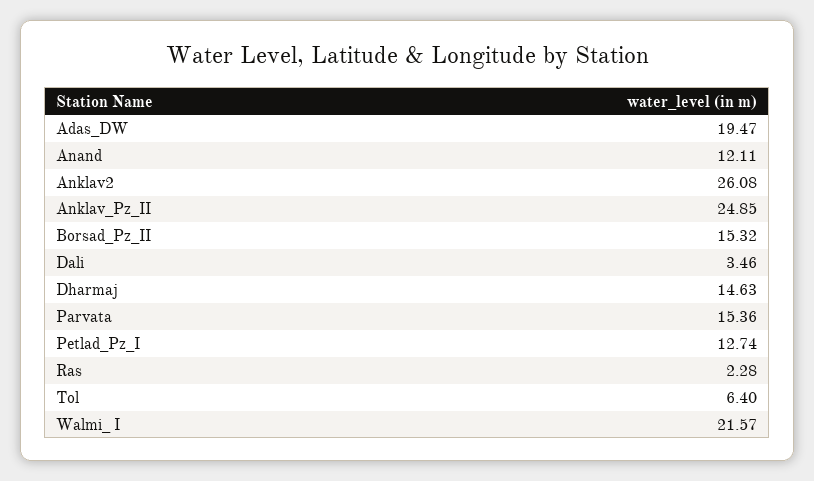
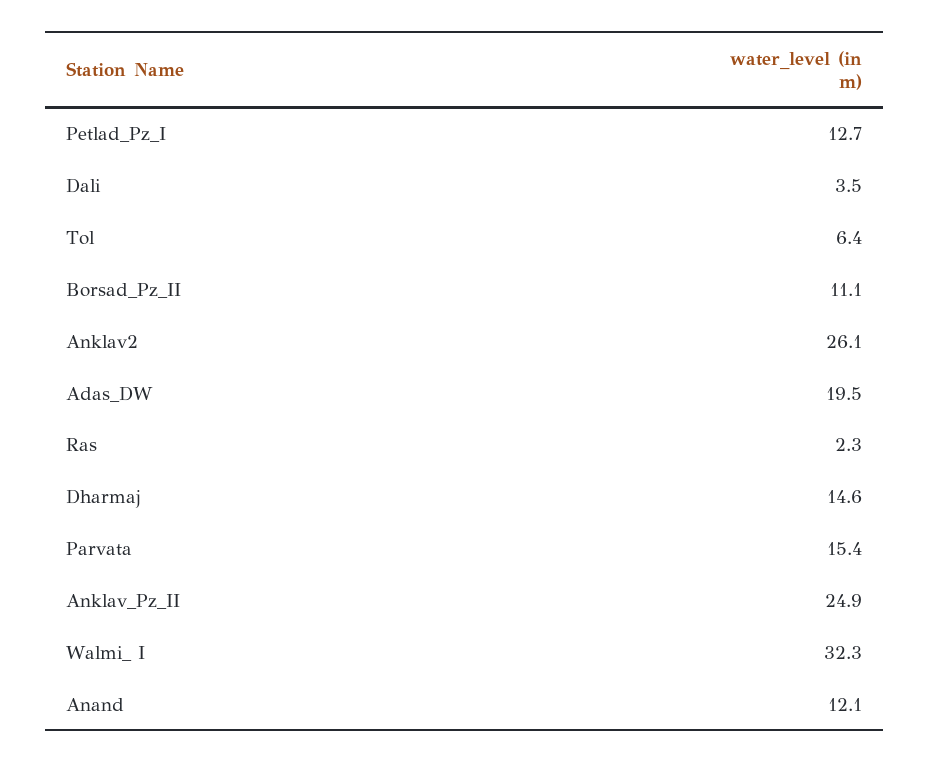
  {
    "Adas_DW": 19.47,
    "Anand": 12.11,
    "Anklav2": 26.08,
    "Anklav_Pz_II": 24.85,
-   "Borsad_Pz_II": 15.32,
+   "Borsad_Pz_II": 11.1,
    "Dali": 3.46,
    "Dharmaj": 14.63,
    "Parvata": 15.36,
    "Petlad_Pz_I": 12.74,
    "Ras": 2.28,
    "Tol": 6.4,
-   "Walmi_ I": 21.57
+   "Walmi_ I": 32.3
  }

